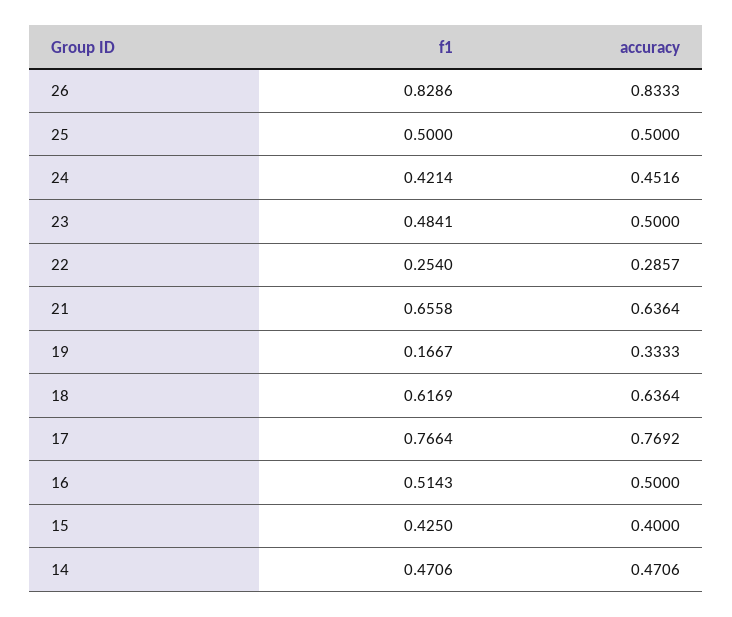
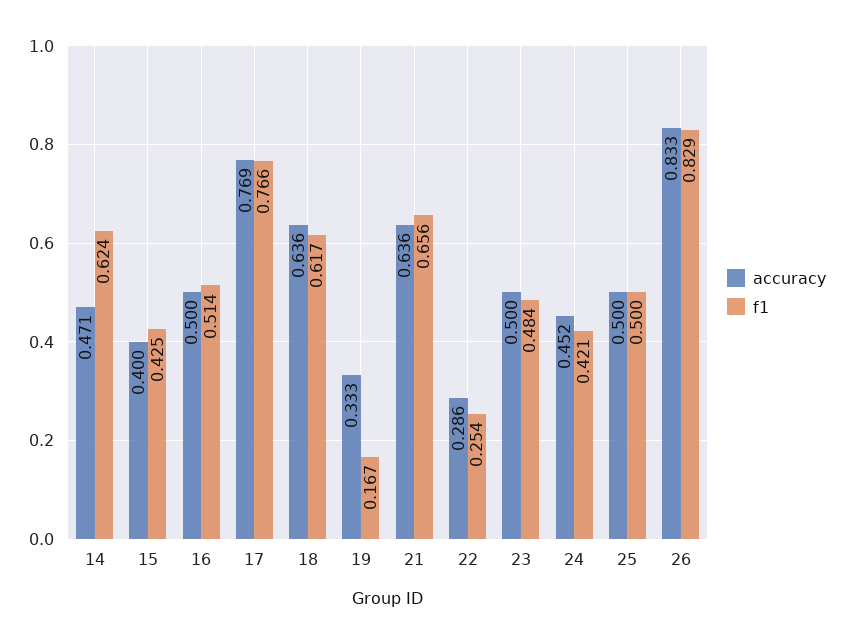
  {
    "f1": {
      "26": 0.8286,
      "25": 0.5,
      "24": 0.4214,
      "23": 0.4841,
      "22": 0.254,
      "21": 0.6558,
      "19": 0.1667,
      "18": 0.6169,
      "17": 0.7664,
      "16": 0.5143,
      "15": 0.425,
-     "14": 0.4706
+     "14": 0.624
    },
    "accuracy": {
      "26": 0.8333,
      "25": 0.5,
      "24": 0.4516,
      "23": 0.5,
      "22": 0.2857,
      "21": 0.6364,
      "19": 0.3333,
      "18": 0.6364,
      "17": 0.7692,
      "16": 0.5,
      "15": 0.4,
      "14": 0.4706
    }
  }

